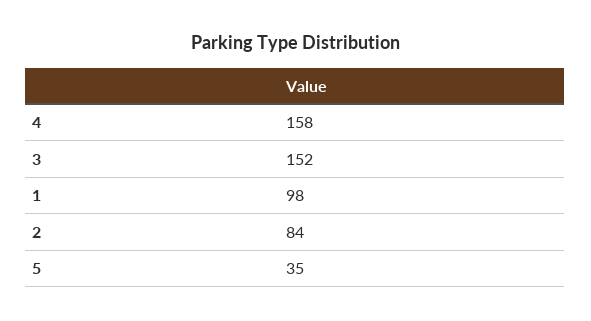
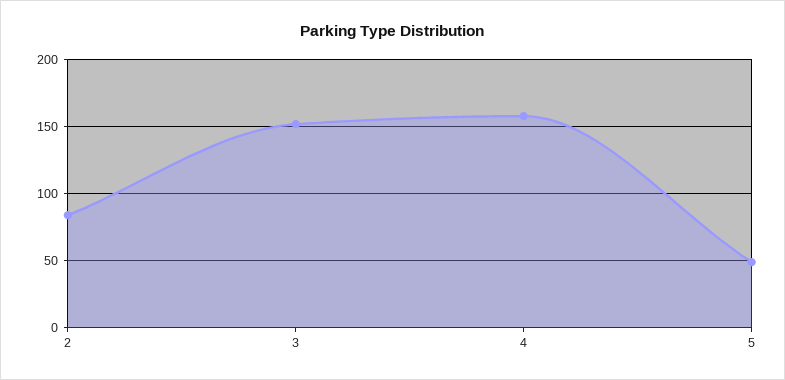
  {
    "4": 158,
    "3": 152,
-   "1": 98,
    "2": 84,
-   "5": 35
+   "5": 50
  }

